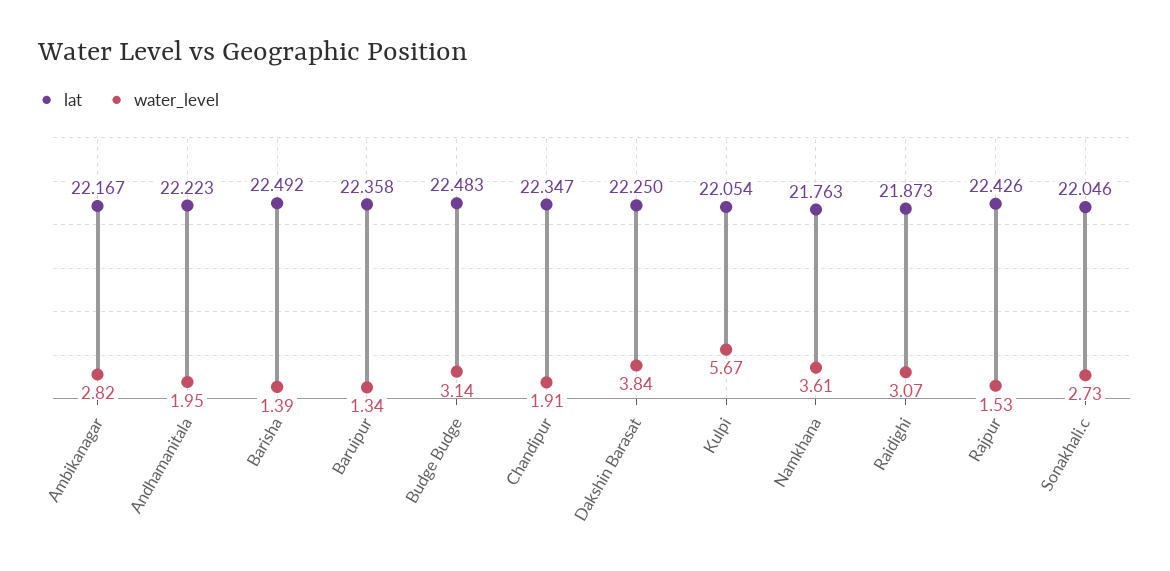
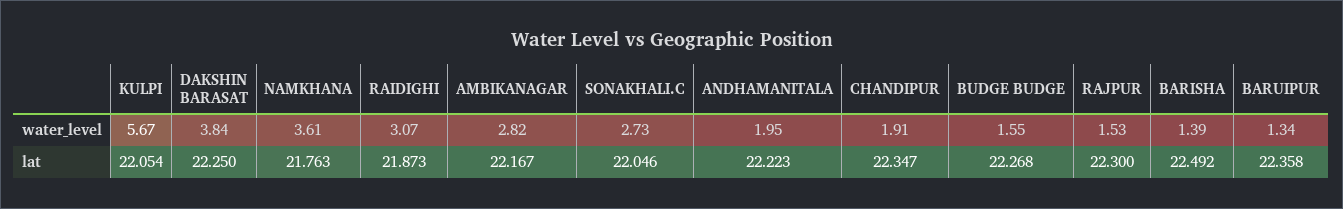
  {
    "lat": {
      "Ambikanagar": 22.167,
      "Andhamanitala": 22.223,
      "Barisha": 22.492,
      "Baruipur": 22.358,
-     "Budge Budge": 22.483,
+     "Budge Budge": 22.268,
      "Chandipur": 22.347,
      "Dakshin Barasat": 22.25,
      "Kulpi": 22.054,
      "Namkhana": 21.763,
      "Raidighi": 21.873,
-     "Rajpur": 22.426,
+     "Rajpur": 22.3,
      "Sonakhali.c": 22.046
    },
    "water_level": {
      "Ambikanagar": 2.82,
      "Andhamanitala": 1.95,
      "Barisha": 1.39,
      "Baruipur": 1.34,
-     "Budge Budge": 3.14,
+     "Budge Budge": 1.55,
      "Chandipur": 1.91,
      "Dakshin Barasat": 3.84,
      "Kulpi": 5.67,
      "Namkhana": 3.61,
      "Raidighi": 3.07,
      "Rajpur": 1.53,
      "Sonakhali.c": 2.73
    }
  }

